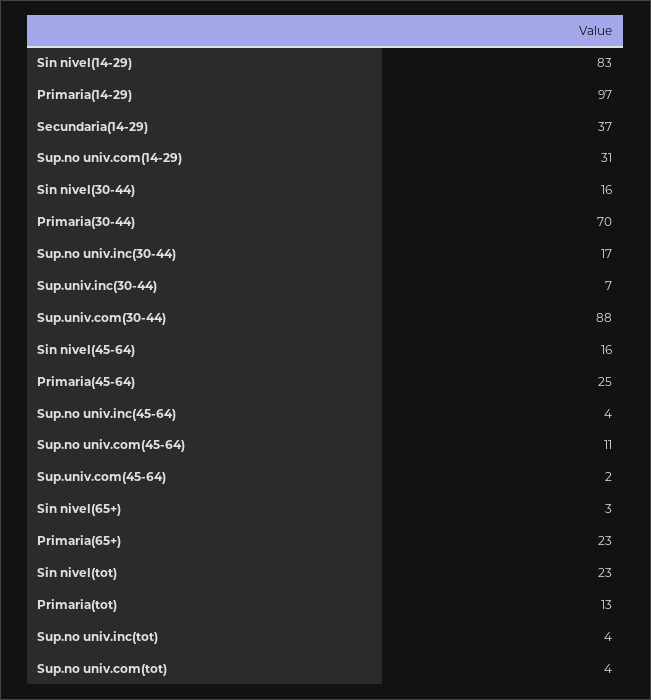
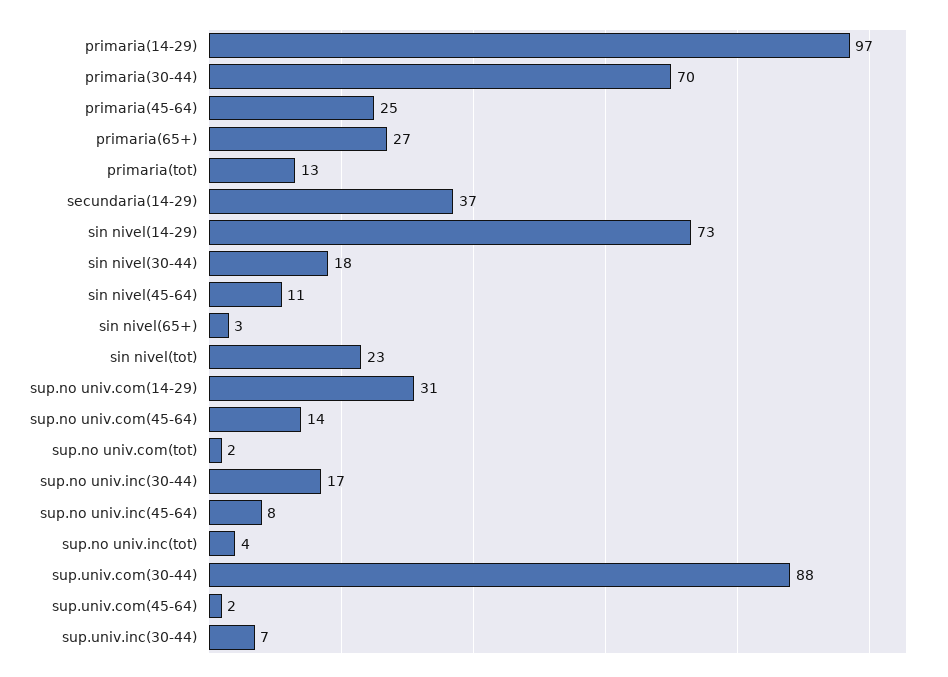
  {
-   "Sin nivel(14-29)": 83,
+   "Sin nivel(14-29)": 73,
    "Primaria(14-29)": 97,
    "Secundaria(14-29)": 37,
    "Sup.no univ.com(14-29)": 31,
-   "Sin nivel(30-44)": 16,
+   "Sin nivel(30-44)": 18,
    "Primaria(30-44)": 70,
    "Sup.no univ.inc(30-44)": 17,
    "Sup.univ.inc(30-44)": 7,
    "Sup.univ.com(30-44)": 88,
-   "Sin nivel(45-64)": 16,
+   "Sin nivel(45-64)": 11,
    "Primaria(45-64)": 25,
-   "Sup.no univ.inc(45-64)": 4,
+   "Sup.no univ.inc(45-64)": 8,
-   "Sup.no univ.com(45-64)": 11,
+   "Sup.no univ.com(45-64)": 14,
    "Sup.univ.com(45-64)": 2,
    "Sin nivel(65+)": 3,
-   "Primaria(65+)": 23,
+   "Primaria(65+)": 27,
    "Sin nivel(tot)": 23,
    "Primaria(tot)": 13,
    "Sup.no univ.inc(tot)": 4,
-   "Sup.no univ.com(tot)": 4
+   "Sup.no univ.com(tot)": 2
  }

